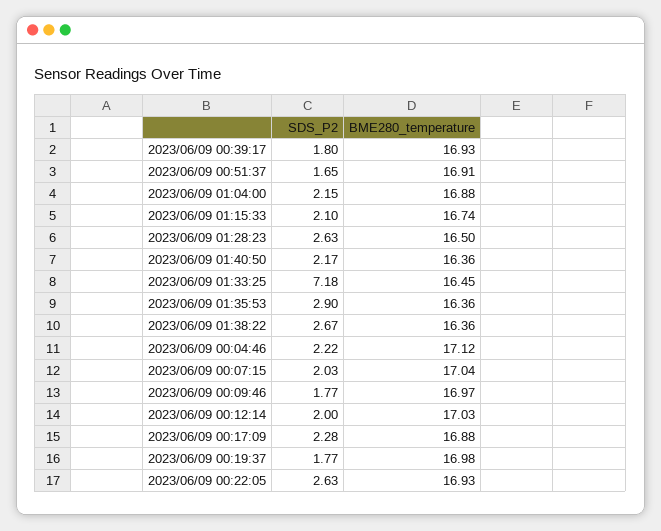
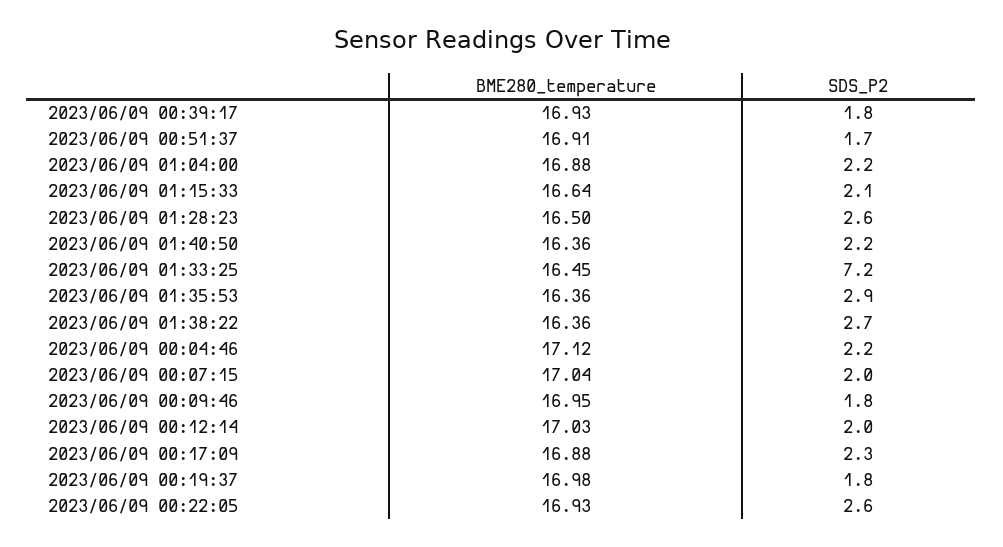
  {
    "SDS_P2": {
      "2023/06/09 00:39:17": 1.8,
      "2023/06/09 00:51:37": 1.65,
      "2023/06/09 01:04:00": 2.15,
      "2023/06/09 01:15:33": 2.1,
      "2023/06/09 01:28:23": 2.63,
      "2023/06/09 01:40:50": 2.17,
      "2023/06/09 01:33:25": 7.18,
      "2023/06/09 01:35:53": 2.9,
      "2023/06/09 01:38:22": 2.67,
      "2023/06/09 00:04:46": 2.22,
      "2023/06/09 00:07:15": 2.03,
      "2023/06/09 00:09:46": 1.77,
      "2023/06/09 00:12:14": 2,
      "2023/06/09 00:17:09": 2.28,
      "2023/06/09 00:19:37": 1.77,
      "2023/06/09 00:22:05": 2.63
    },
    "BME280_temperature": {
      "2023/06/09 00:39:17": 16.93,
      "2023/06/09 00:51:37": 16.91,
      "2023/06/09 01:04:00": 16.88,
-     "2023/06/09 01:15:33": 16.74,
+     "2023/06/09 01:15:33": 16.64,
      "2023/06/09 01:28:23": 16.5,
      "2023/06/09 01:40:50": 16.36,
      "2023/06/09 01:33:25": 16.45,
      "2023/06/09 01:35:53": 16.36,
      "2023/06/09 01:38:22": 16.36,
      "2023/06/09 00:04:46": 17.12,
      "2023/06/09 00:07:15": 17.04,
-     "2023/06/09 00:09:46": 16.97,
+     "2023/06/09 00:09:46": 16.95,
      "2023/06/09 00:12:14": 17.03,
      "2023/06/09 00:17:09": 16.88,
      "2023/06/09 00:19:37": 16.98,
      "2023/06/09 00:22:05": 16.93
    }
  }

